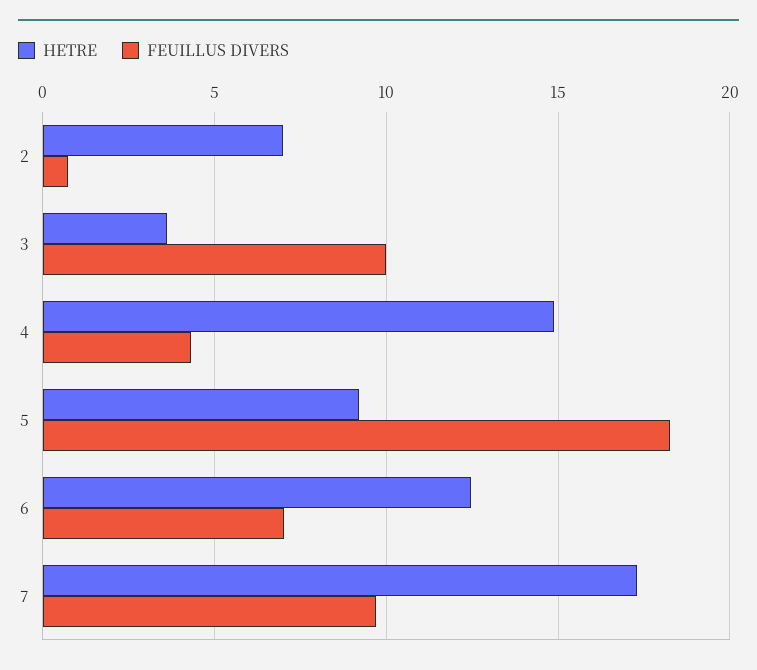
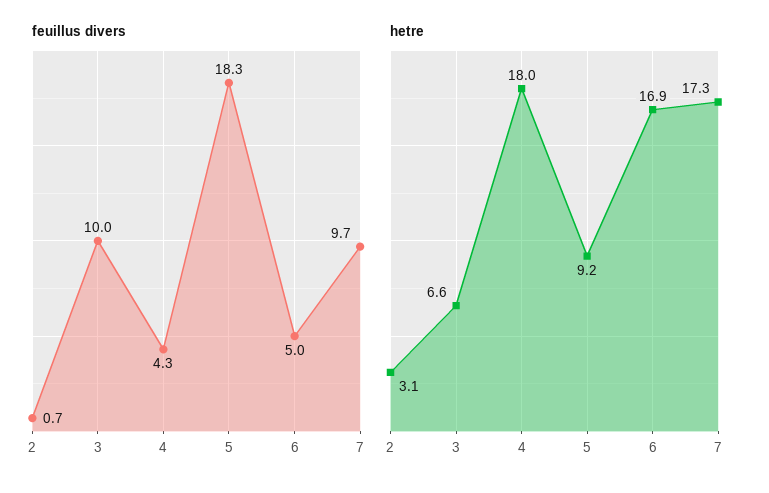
  {
    "HETRE": {
-     "2": 7,
+     "2": 3.1,
-     "3": 3.5,
+     "3": 6.6,
-     "4": 15,
+     "4": 18,
      "5": 9.2,
-     "6": 12.5,
+     "6": 16.9,
      "7": 17.3
    },
    "FEUILLUS DIVERS": {
      "2": 0.7,
      "3": 10,
      "4": 4.3,
      "5": 18.3,
-     "6": 7,
+     "6": 5,
      "7": 9.7
    }
  }

